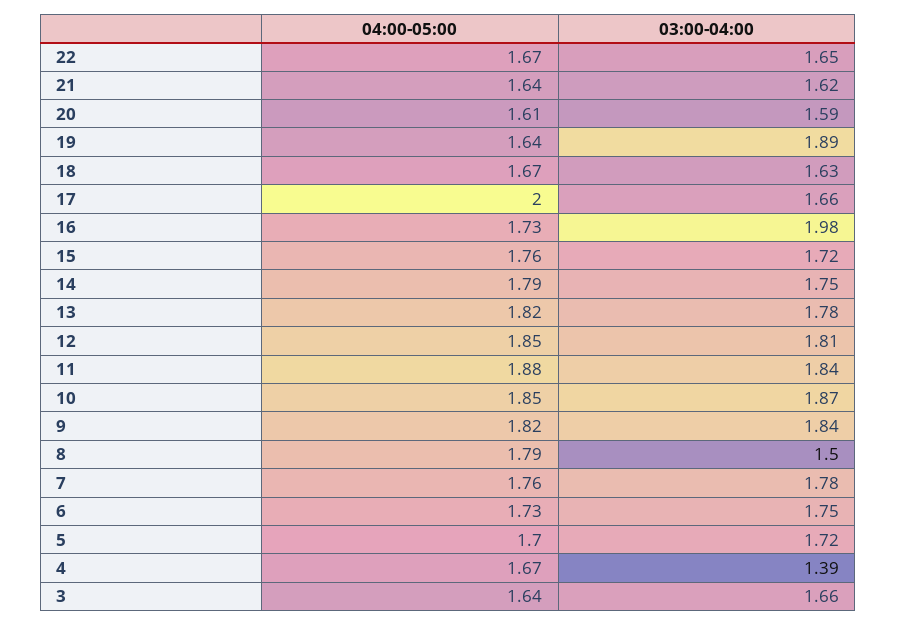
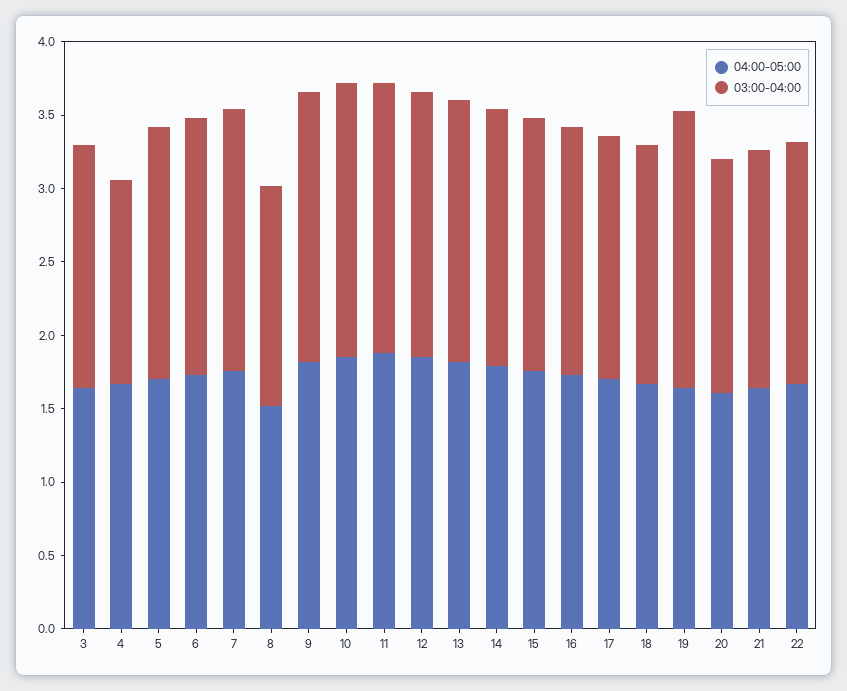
  {
    "04:00-05:00": {
      "22": 1.67,
      "21": 1.64,
      "20": 1.61,
      "19": 1.64,
      "18": 1.67,
-     "17": 2,
+     "17": 1.7,
      "16": 1.73,
      "15": 1.76,
      "14": 1.79,
      "13": 1.82,
      "12": 1.85,
      "11": 1.88,
      "10": 1.85,
      "9": 1.82,
-     "8": 1.79,
+     "8": 1.5,
      "7": 1.76,
      "6": 1.73,
      "5": 1.7,
      "4": 1.67,
      "3": 1.64
    },
    "03:00-04:00": {
      "22": 1.65,
      "21": 1.62,
      "20": 1.59,
      "19": 1.89,
      "18": 1.63,
      "17": 1.66,
-     "16": 1.98,
+     "16": 1.7,
      "15": 1.72,
      "14": 1.75,
      "13": 1.78,
      "12": 1.81,
      "11": 1.84,
      "10": 1.87,
      "9": 1.84,
      "8": 1.5,
      "7": 1.78,
      "6": 1.75,
      "5": 1.72,
      "4": 1.39,
      "3": 1.66
    }
  }

